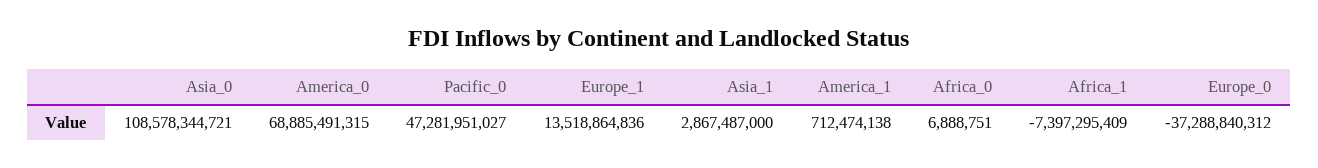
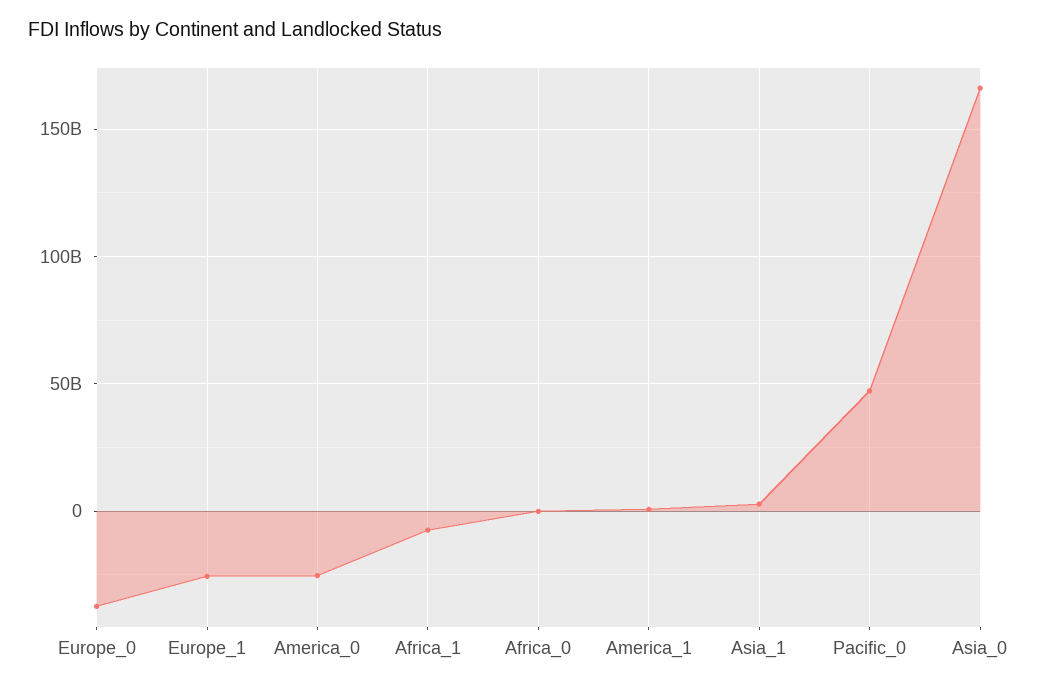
  {
-   "Asia_0": 108578344721,
+   "Asia_0": 165000000000,
-   "America_0": 68885491315,
+   "America_0": -25000000000,
    "Pacific_0": 47281951027,
-   "Europe_1": 13518864836,
+   "Europe_1": -25000000000,
    "Asia_1": 2867487000,
    "America_1": 712474138,
    "Africa_0": 6888751,
    "Africa_1": -7397295409,
    "Europe_0": -37288840312
  }

